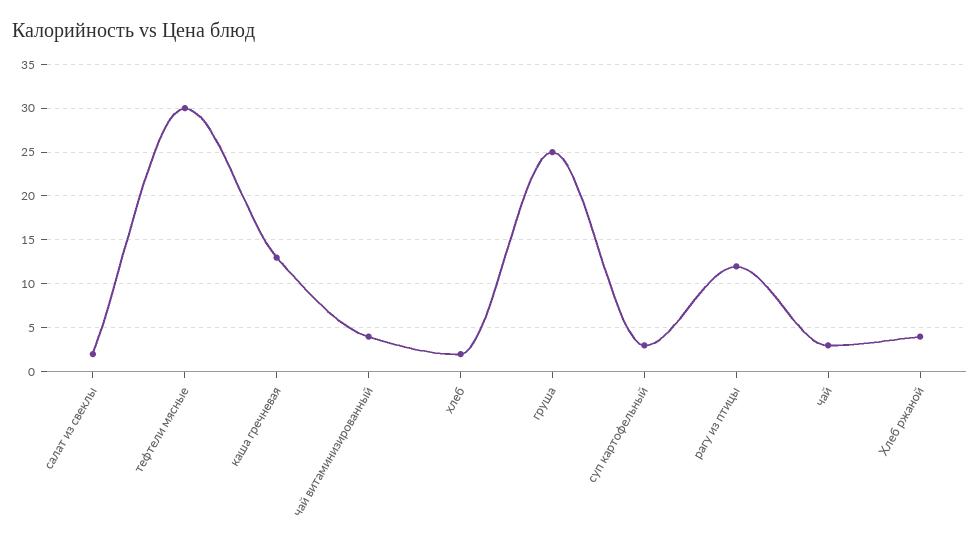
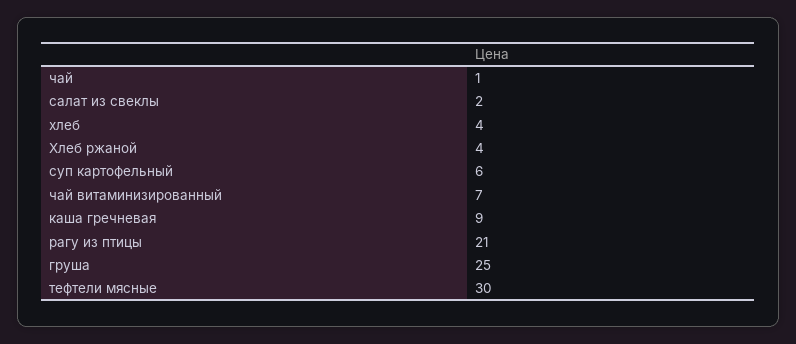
  {
    "салат из свеклы": 2,
    "тефтели мясные": 30,
-   "каша гречневая": 13,
+   "каша гречневая": 9,
-   "чай витаминизированный": 4,
+   "чай витаминизированный": 7,
-   "хлеб": 2,
+   "хлеб": 4,
    "груша": 25,
-   "суп картофельный": 3,
+   "суп картофельный": 6,
-   "рагу из птицы": 12,
+   "рагу из птицы": 21,
-   "чай": 3,
+   "чай": 1,
    "Хлеб ржаной": 4
  }

